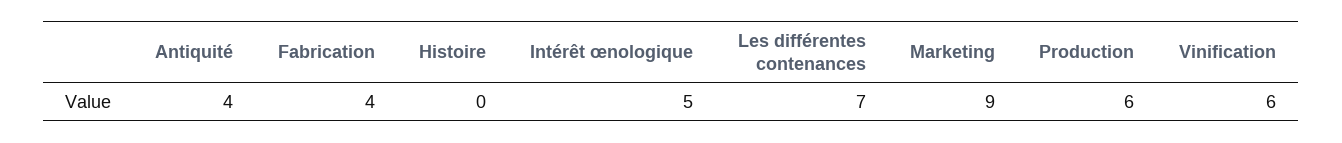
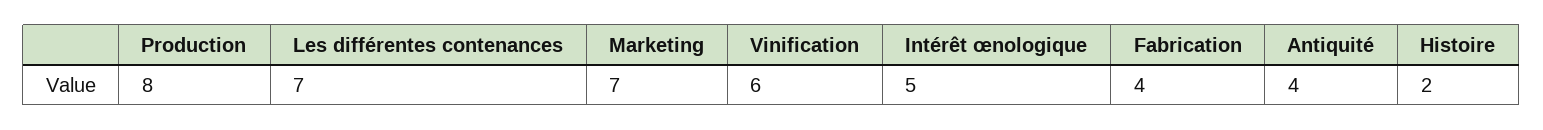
  {
    "Antiquité": 4,
    "Fabrication": 4,
-   "Histoire": 0,
+   "Histoire": 2,
    "Intérêt œnologique": 5,
    "Les différentes contenances": 7,
-   "Marketing": 9,
+   "Marketing": 7,
-   "Production": 6,
+   "Production": 8,
    "Vinification": 6
  }

